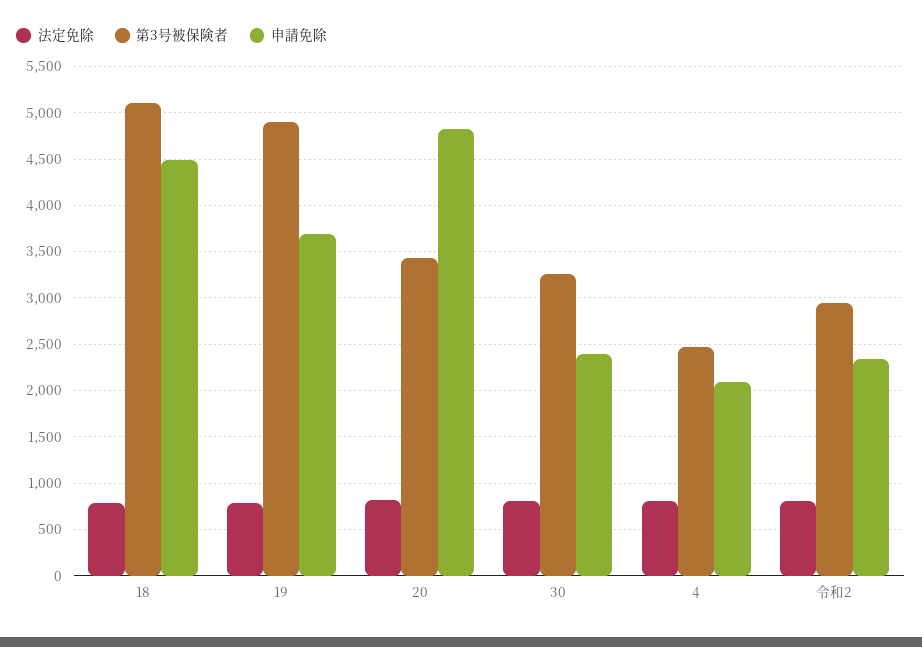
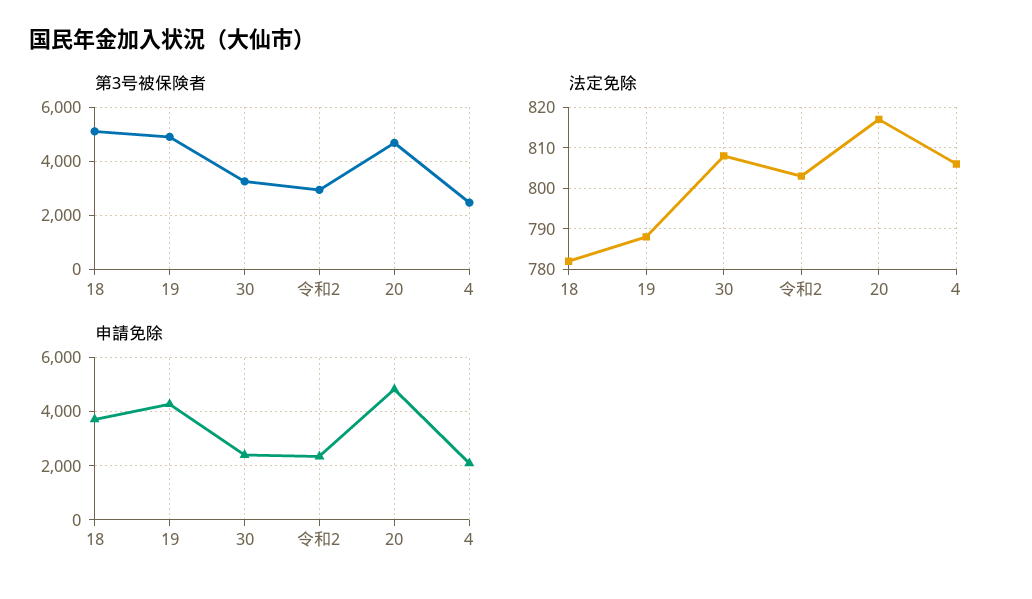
  {
    "法定免除": {
      "18": 780,
      "19": 790,
      "20": 815,
      "30": 810,
      "4": 805,
      "令和2": 805
    },
    "第3号被保険者": {
      "18": 5100,
      "19": 4900,
-     "20": 3400,
+     "20": 4750,
      "30": 3300,
      "4": 2500,
      "令和2": 2900
    },
    "申請免除": {
-     "18": 4500,
+     "18": 3750,
-     "19": 3700,
+     "19": 4250,
      "20": 4800,
      "30": 2400,
      "4": 2100,
      "令和2": 2300
    }
  }

